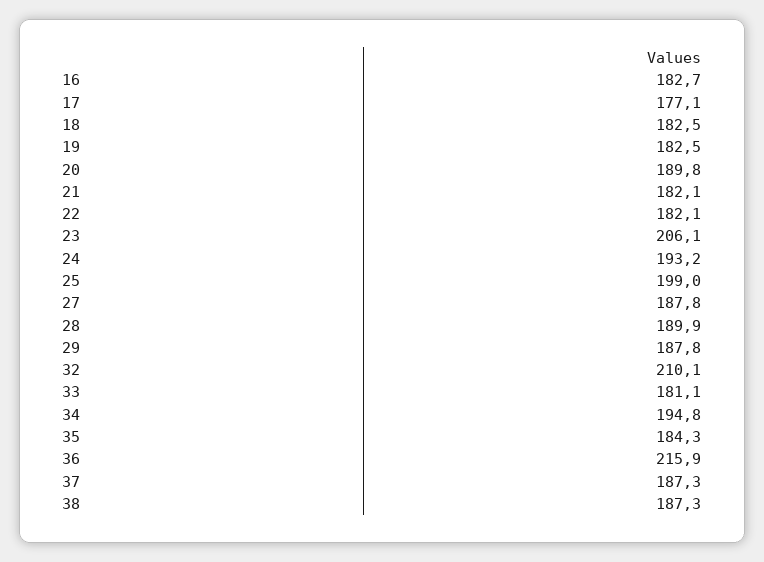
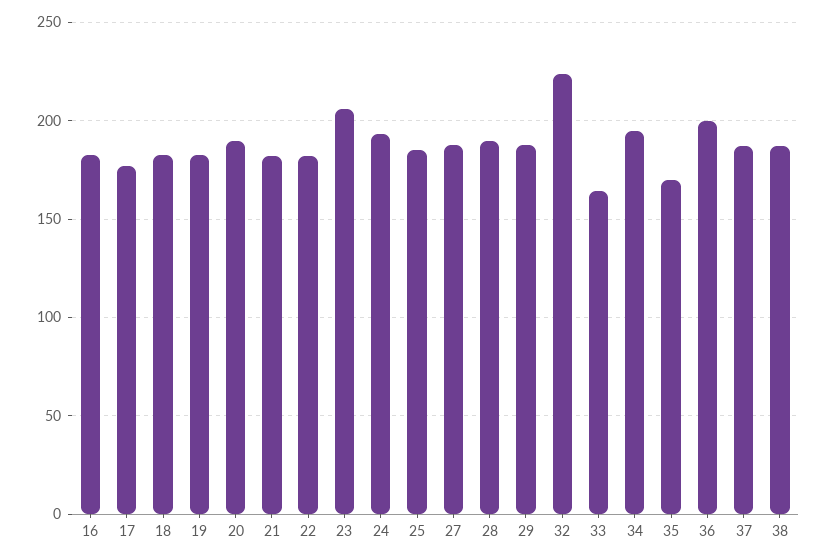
  {
    "16": 182.7,
    "17": 177.1,
    "18": 182.5,
    "19": 182.5,
    "20": 189.8,
    "21": 182.1,
    "22": 182.1,
    "23": 206.1,
    "24": 193.2,
-   "25": 199,
+   "25": 185,
    "27": 187.8,
    "28": 189.9,
    "29": 187.8,
-   "32": 210.1,
+   "32": 225,
-   "33": 181.1,
+   "33": 165,
    "34": 194.8,
-   "35": 184.3,
+   "35": 170,
-   "36": 215.9,
+   "36": 200,
    "37": 187.3,
    "38": 187.3
  }

